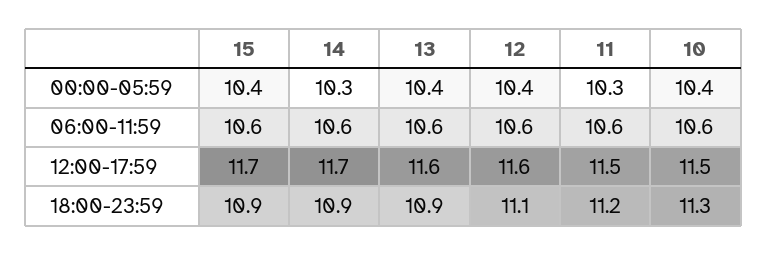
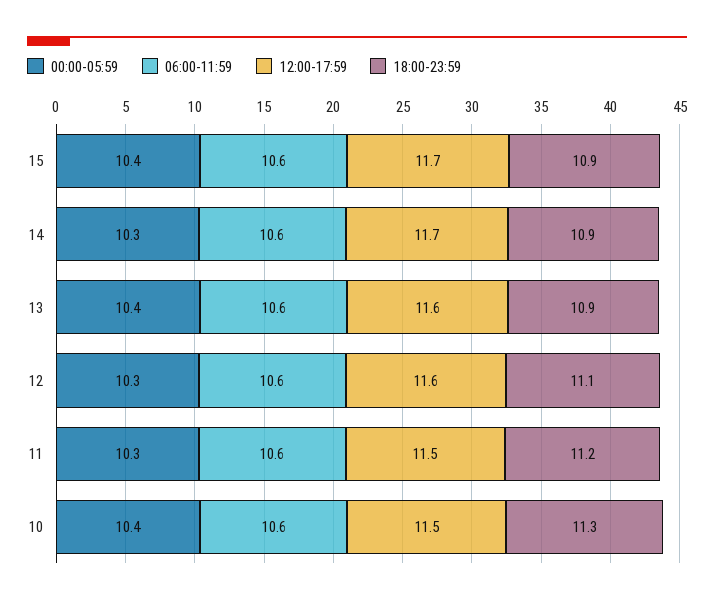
  {
    "00:00-05:59": {
      "15": 10.4,
      "14": 10.3,
      "13": 10.4,
-     "12": 10.4,
+     "12": 10.3,
      "11": 10.3,
      "10": 10.4
    },
    "06:00-11:59": {
      "15": 10.6,
      "14": 10.6,
      "13": 10.6,
      "12": 10.6,
      "11": 10.6,
      "10": 10.6
    },
    "12:00-17:59": {
      "15": 11.7,
      "14": 11.7,
      "13": 11.6,
      "12": 11.6,
      "11": 11.5,
      "10": 11.5
    },
    "18:00-23:59": {
      "15": 10.9,
      "14": 10.9,
      "13": 10.9,
      "12": 11.1,
      "11": 11.2,
      "10": 11.3
    }
  }

